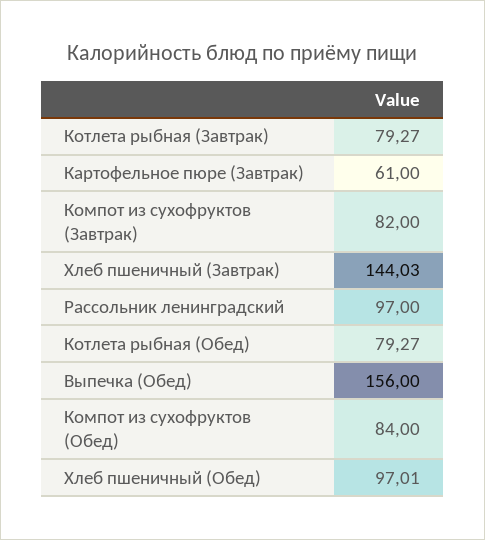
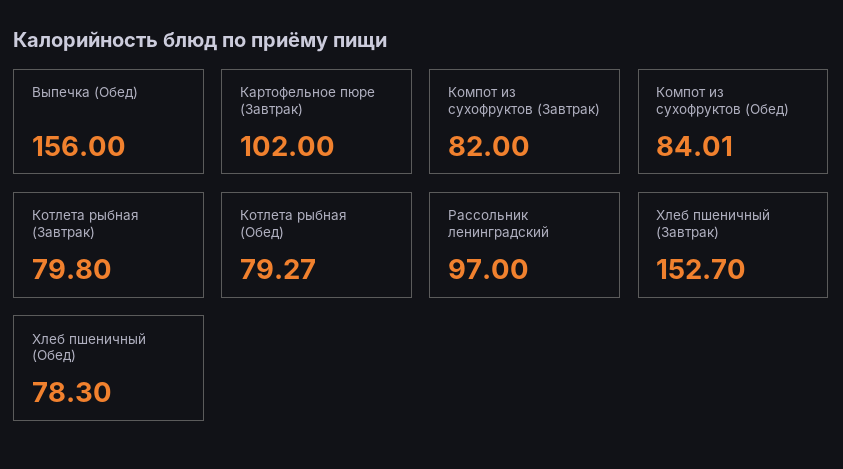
  {
-   "Котлета рыбная (Завтрак)": 79.27,
+   "Котлета рыбная (Завтрак)": 79.8,
-   "Картофельное пюре (Завтрак)": 61,
+   "Картофельное пюре (Завтрак)": 102,
    "Компот из сухофруктов (Завтрак)": 82,
-   "Хлеб пшеничный (Завтрак)": 144.03,
+   "Хлеб пшеничный (Завтрак)": 152.7,
    "Рассольник ленинградский": 97,
    "Котлета рыбная (Обед)": 79.27,
    "Выпечка (Обед)": 156,
-   "Компот из сухофруктов (Обед)": 84,
+   "Компот из сухофруктов (Обед)": 84.01,
-   "Хлеб пшеничный (Обед)": 97.01
+   "Хлеб пшеничный (Обед)": 78.3
  }

